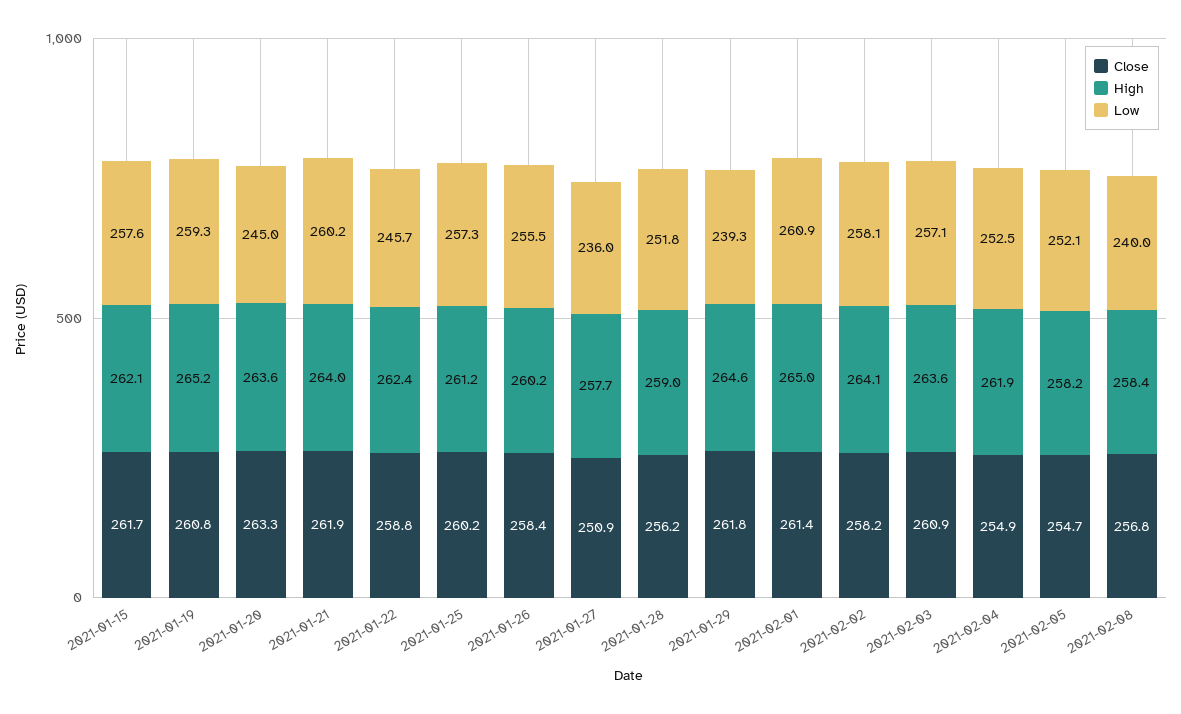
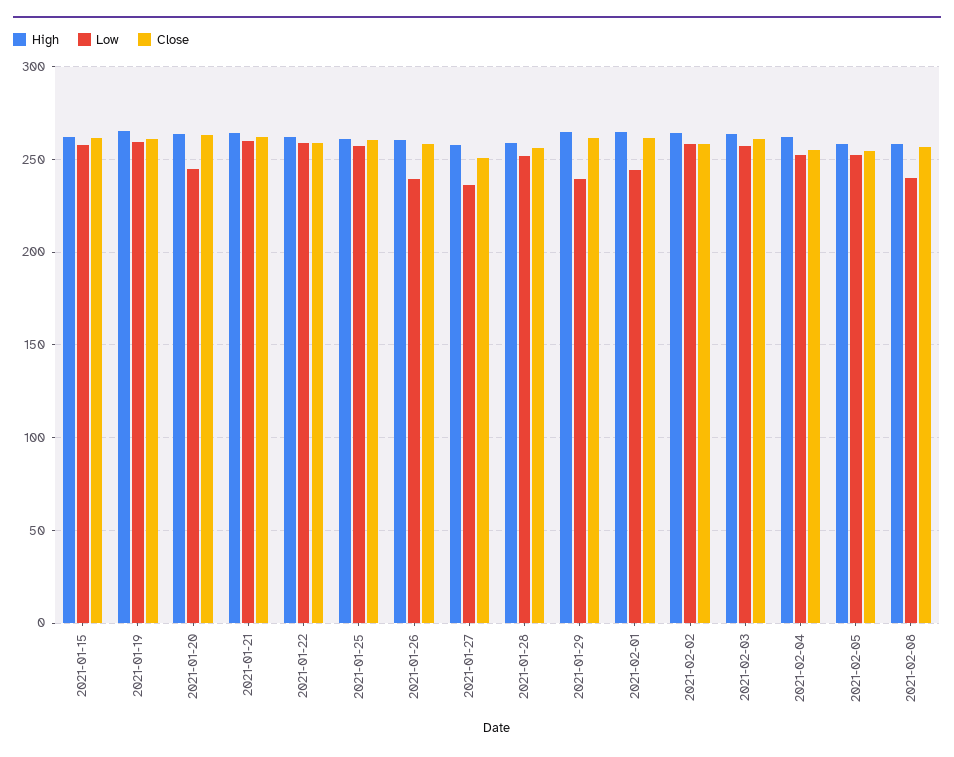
  {
    "Close": {
      "2021-01-15": 261.7,
      "2021-01-19": 260.8,
      "2021-01-20": 263.3,
      "2021-01-21": 261.9,
      "2021-01-22": 258.8,
      "2021-01-25": 260.2,
      "2021-01-26": 258.4,
      "2021-01-27": 250.9,
      "2021-01-28": 256.2,
      "2021-01-29": 261.8,
      "2021-02-01": 261.4,
      "2021-02-02": 258.2,
      "2021-02-03": 260.9,
      "2021-02-04": 254.9,
      "2021-02-05": 254.7,
      "2021-02-08": 256.8
    },
    "High": {
      "2021-01-15": 262.1,
      "2021-01-19": 265.2,
      "2021-01-20": 263.6,
      "2021-01-21": 264,
      "2021-01-22": 262.4,
      "2021-01-25": 261.2,
      "2021-01-26": 260.2,
      "2021-01-27": 257.7,
      "2021-01-28": 259,
      "2021-01-29": 264.6,
      "2021-02-01": 265,
      "2021-02-02": 264.1,
      "2021-02-03": 263.6,
      "2021-02-04": 261.9,
      "2021-02-05": 258.2,
      "2021-02-08": 258.4
    },
    "Low": {
      "2021-01-15": 257.6,
      "2021-01-19": 259.3,
      "2021-01-20": 245,
      "2021-01-21": 260.2,
-     "2021-01-22": 245.7,
+     "2021-01-22": 260,
      "2021-01-25": 257.3,
-     "2021-01-26": 255.5,
+     "2021-01-26": 240,
      "2021-01-27": 236,
      "2021-01-28": 251.8,
      "2021-01-29": 239.3,
-     "2021-02-01": 260.9,
+     "2021-02-01": 245,
      "2021-02-02": 258.1,
      "2021-02-03": 257.1,
      "2021-02-04": 252.5,
      "2021-02-05": 252.1,
      "2021-02-08": 240
    }
  }

